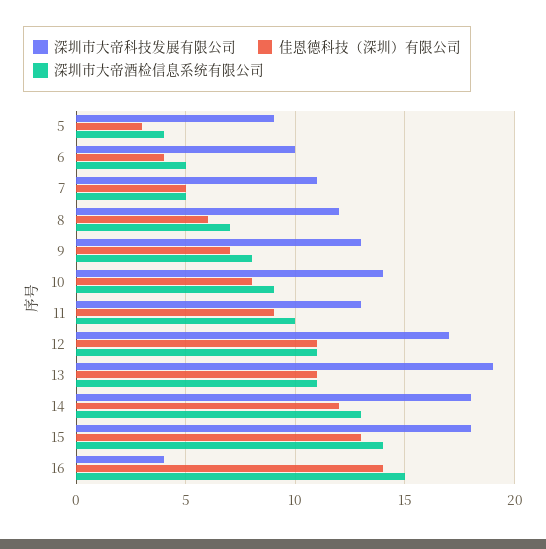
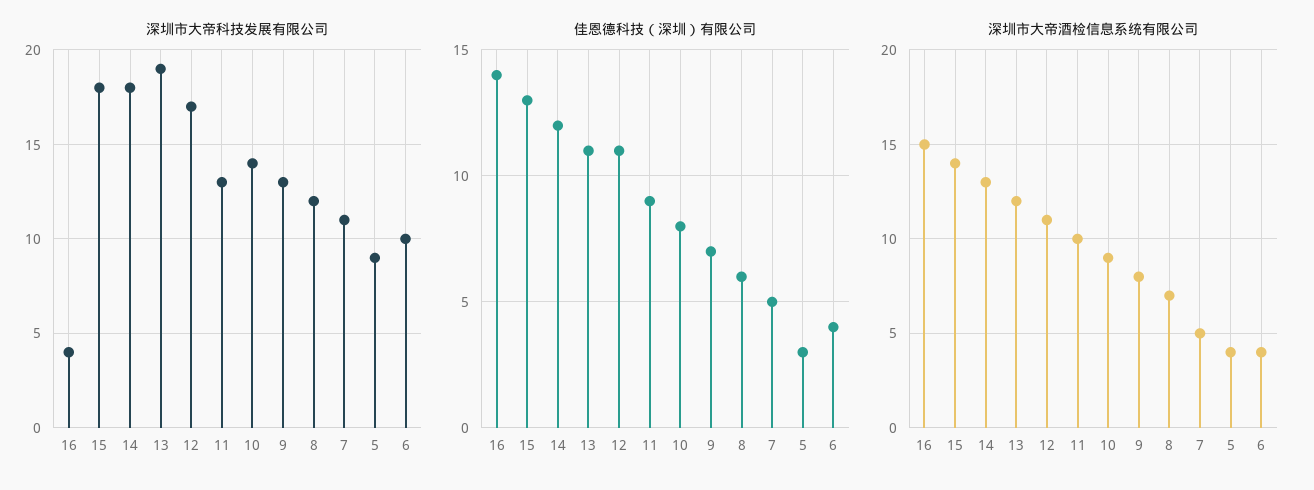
  {
    "深圳市大帝科技发展有限公司": {
      "5": 9,
      "6": 10,
      "7": 11,
      "8": 12,
      "9": 13,
      "10": 14,
      "11": 13,
      "12": 17,
      "13": 19,
      "14": 18,
      "15": 18,
      "16": 4
    },
    "佳恩德科技（深圳）有限公司": {
      "5": 3,
      "6": 4,
      "7": 5,
      "8": 6,
      "9": 7,
      "10": 8,
      "11": 9,
      "12": 11,
      "13": 11,
      "14": 12,
      "15": 13,
      "16": 14
    },
    "深圳市大帝酒检信息系统有限公司": {
      "5": 4,
-     "6": 5,
+     "6": 4,
      "7": 5,
      "8": 7,
      "9": 8,
      "10": 9,
      "11": 10,
      "12": 11,
-     "13": 11,
+     "13": 12,
      "14": 13,
      "15": 14,
      "16": 15
    }
  }

